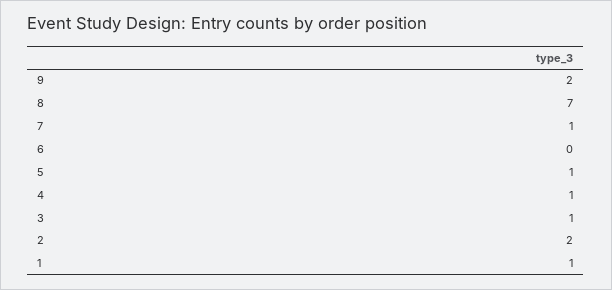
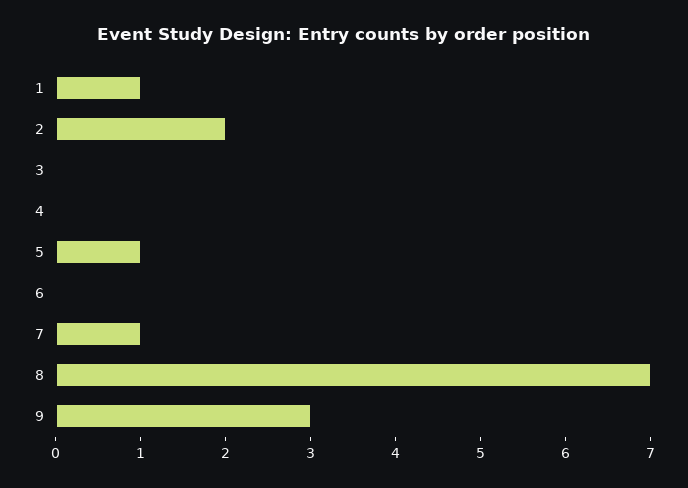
  {
-   "9": 2,
+   "9": 3,
    "8": 7,
    "7": 1,
    "6": 0,
    "5": 1,
-   "4": 1,
+   "4": 0,
-   "3": 1,
+   "3": 0,
    "2": 2,
    "1": 1
  }

